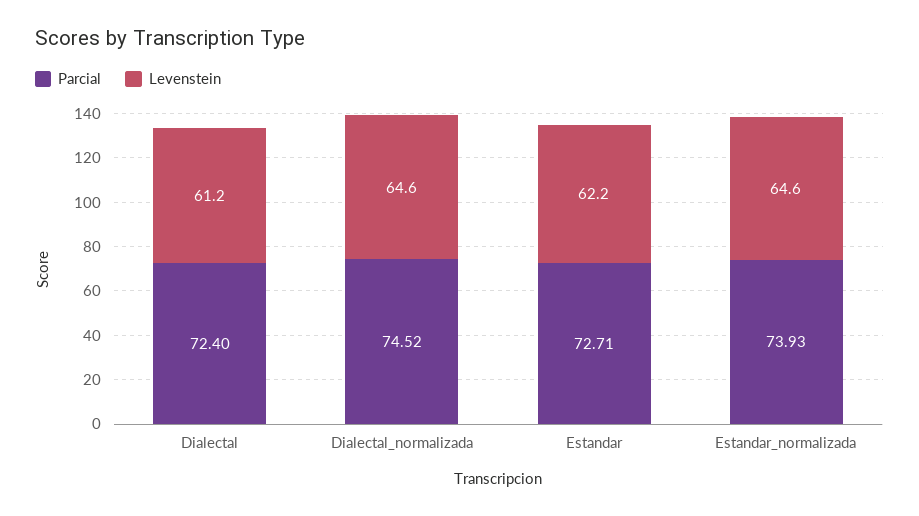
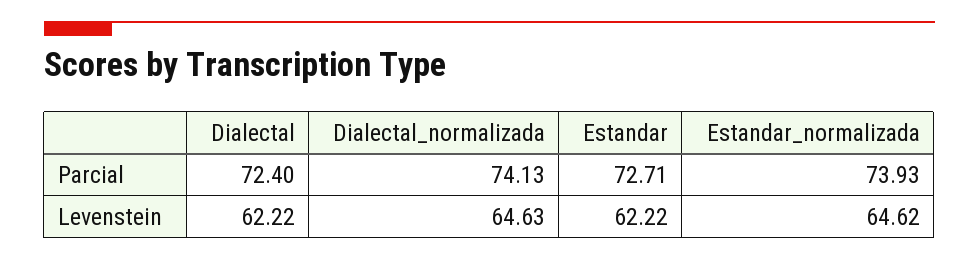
  {
    "Parcial": {
      "Dialectal": 72.4,
-     "Dialectal_normalizada": 74.52,
+     "Dialectal_normalizada": 74.13,
      "Estandar": 72.71,
      "Estandar_normalizada": 73.93
    },
    "Levenstein": {
-     "Dialectal": 61.2,
+     "Dialectal": 62.22,
      "Dialectal_normalizada": 64.63,
      "Estandar": 62.22,
      "Estandar_normalizada": 64.62
    }
  }

